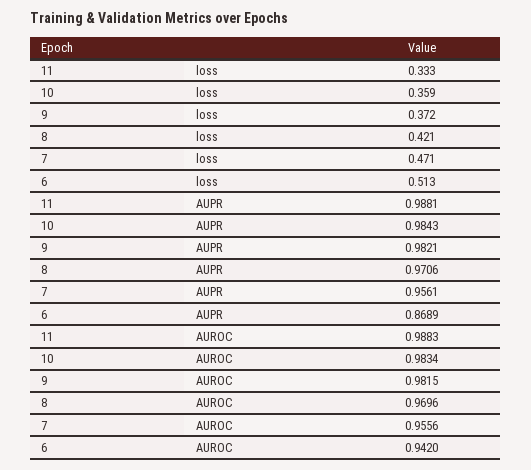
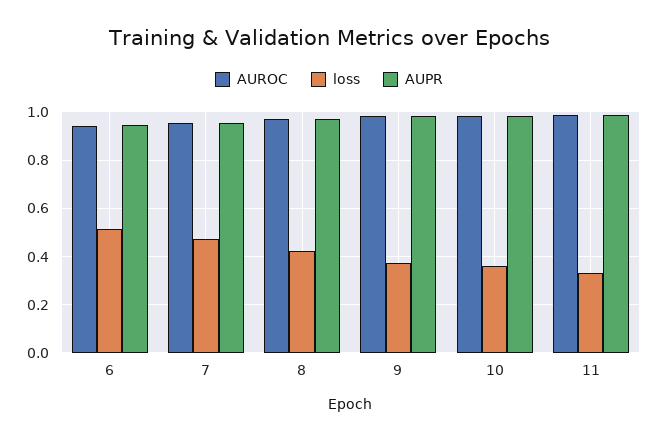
  {
    "loss": {
      "11": 0.333,
      "10": 0.359,
      "9": 0.372,
      "8": 0.421,
      "7": 0.471,
      "6": 0.513
    },
    "AUPR": {
      "11": 0.9881,
      "10": 0.9843,
      "9": 0.9821,
      "8": 0.9706,
      "7": 0.9561,
-     "6": 0.8689
+     "6": 0.95
    },
    "AUROC": {
      "11": 0.9883,
      "10": 0.9834,
      "9": 0.9815,
      "8": 0.9696,
      "7": 0.9556,
      "6": 0.942
    }
  }

